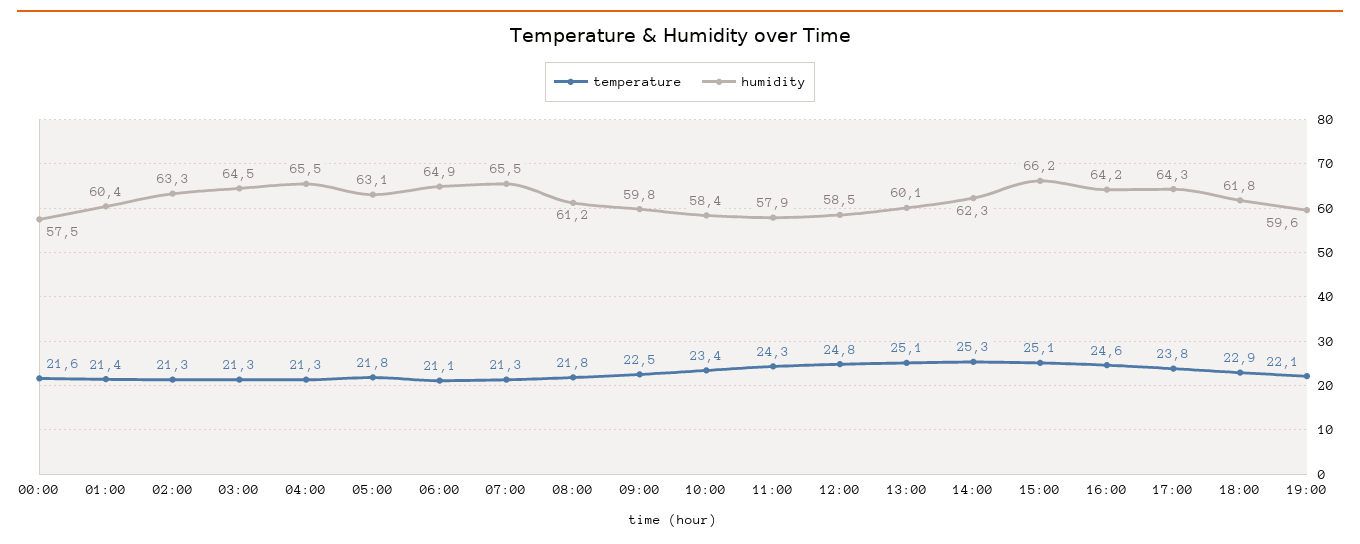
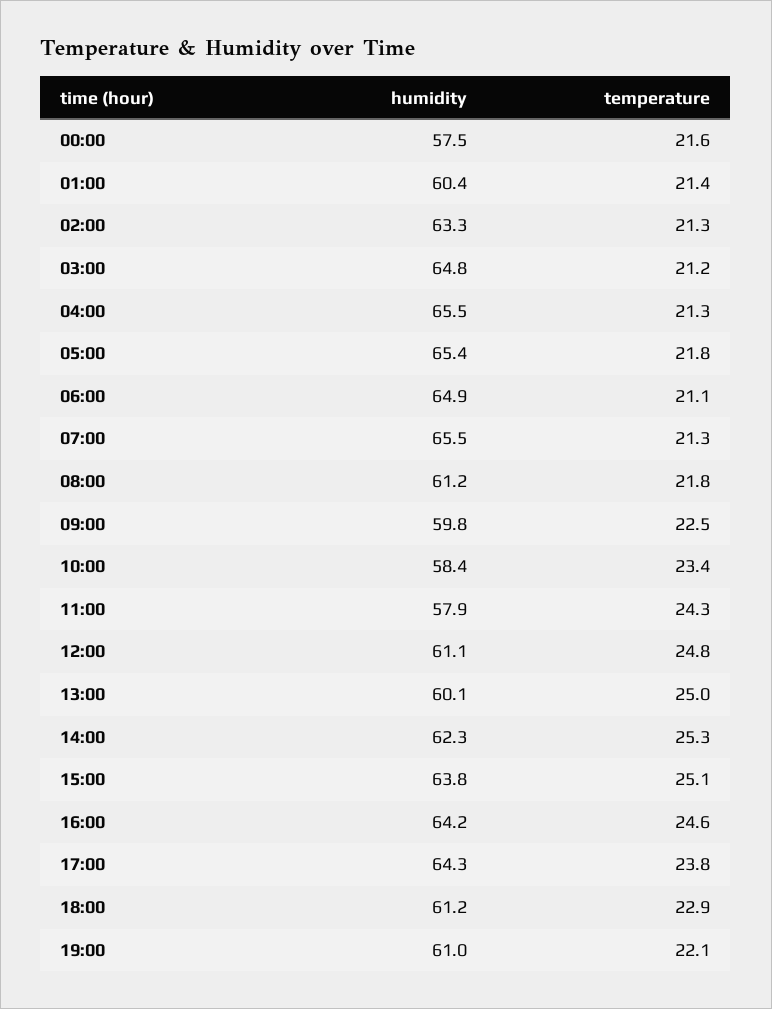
  {
    "temperature": {
      "00:00": 21.6,
      "01:00": 21.4,
      "02:00": 21.3,
-     "03:00": 21.3,
+     "03:00": 21.2,
      "04:00": 21.3,
      "05:00": 21.8,
      "06:00": 21.1,
      "07:00": 21.3,
      "08:00": 21.8,
      "09:00": 22.5,
      "10:00": 23.4,
      "11:00": 24.3,
      "12:00": 24.8,
-     "13:00": 25.1,
+     "13:00": 25,
      "14:00": 25.3,
      "15:00": 25.1,
      "16:00": 24.6,
      "17:00": 23.8,
      "18:00": 22.9,
      "19:00": 22.1
    },
    "humidity": {
      "00:00": 57.5,
      "01:00": 60.4,
      "02:00": 63.3,
-     "03:00": 64.5,
+     "03:00": 64.8,
      "04:00": 65.5,
-     "05:00": 63.1,
+     "05:00": 65.4,
      "06:00": 64.9,
      "07:00": 65.5,
      "08:00": 61.2,
      "09:00": 59.8,
      "10:00": 58.4,
      "11:00": 57.9,
-     "12:00": 58.5,
+     "12:00": 61.1,
      "13:00": 60.1,
      "14:00": 62.3,
-     "15:00": 66.2,
+     "15:00": 63.8,
      "16:00": 64.2,
      "17:00": 64.3,
-     "18:00": 61.8,
+     "18:00": 61.2,
-     "19:00": 59.6
+     "19:00": 61
    }
  }

